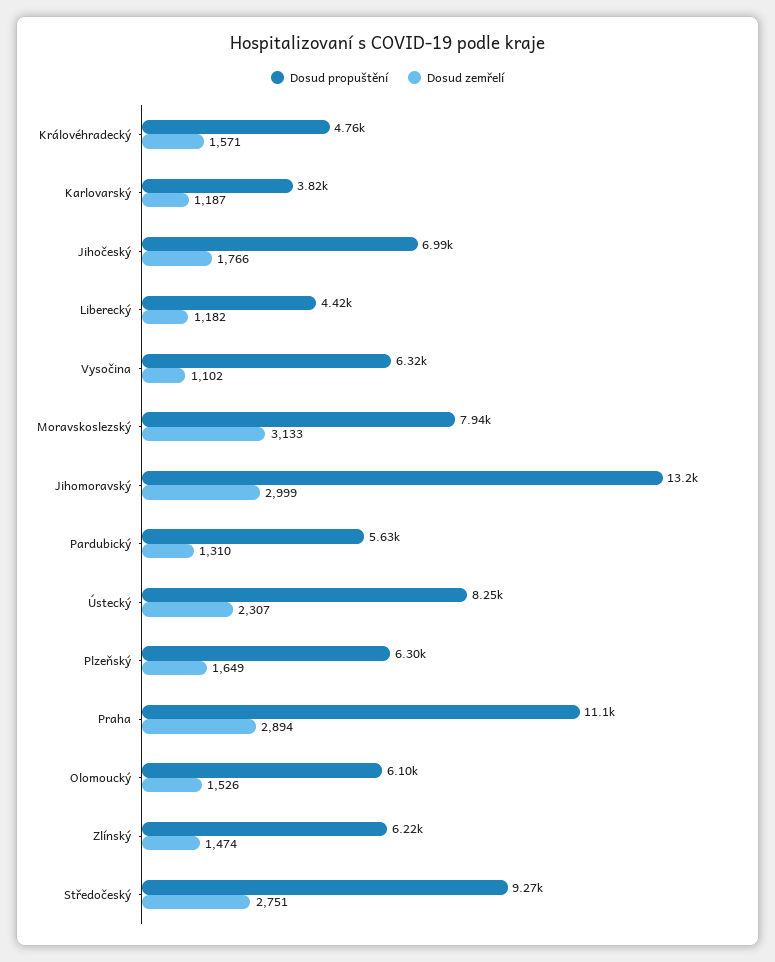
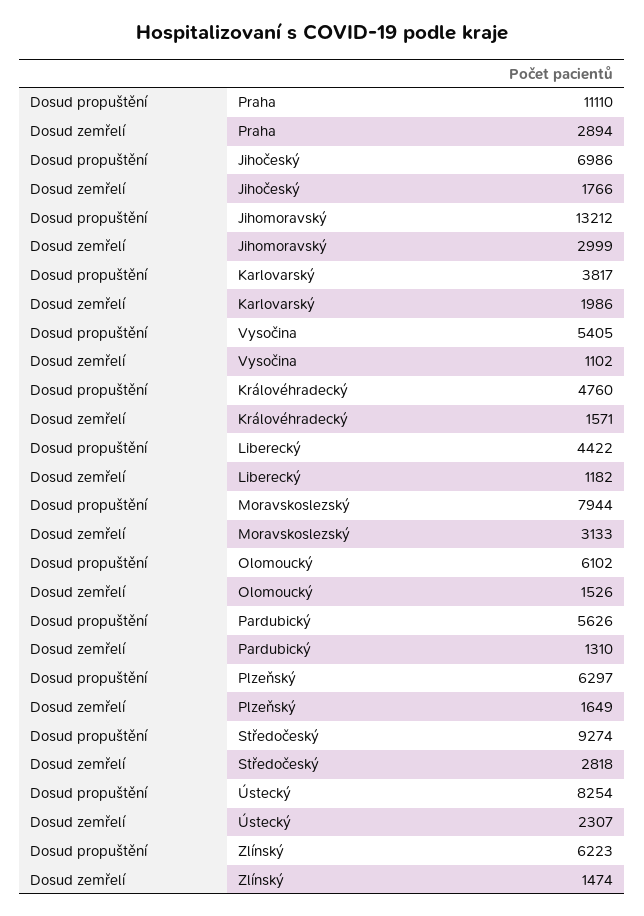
  {
    "Dosud propuštění": {
      "Královéhradecký": 4760,
      "Karlovarský": 3817,
      "Jihočeský": 6986,
      "Liberecký": 4422,
-     "Vysočina": 6320,
+     "Vysočina": 5405,
      "Moravskoslezský": 7944,
      "Jihomoravský": 13212,
      "Pardubický": 5626,
      "Ústecký": 8254,
      "Plzeňský": 6297,
      "Praha": 11110,
      "Olomoucký": 6102,
      "Zlínský": 6223,
      "Středočeský": 9274
    },
    "Dosud zemřelí": {
      "Královéhradecký": 1571,
-     "Karlovarský": 1187,
+     "Karlovarský": 1986,
      "Jihočeský": 1766,
      "Liberecký": 1182,
      "Vysočina": 1102,
      "Moravskoslezský": 3133,
      "Jihomoravský": 2999,
      "Pardubický": 1310,
      "Ústecký": 2307,
      "Plzeňský": 1649,
      "Praha": 2894,
      "Olomoucký": 1526,
      "Zlínský": 1474,
-     "Středočeský": 2751
+     "Středočeský": 2818
    }
  }

